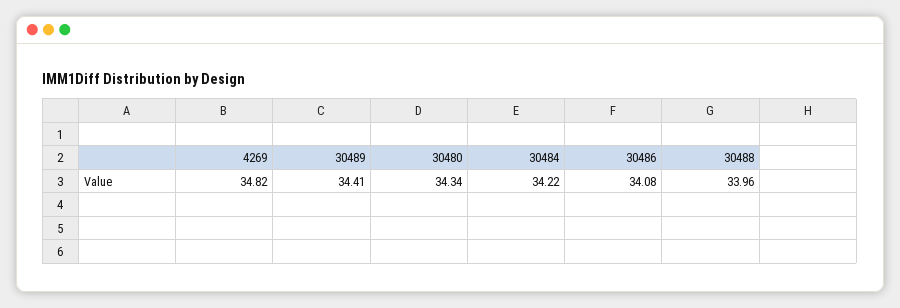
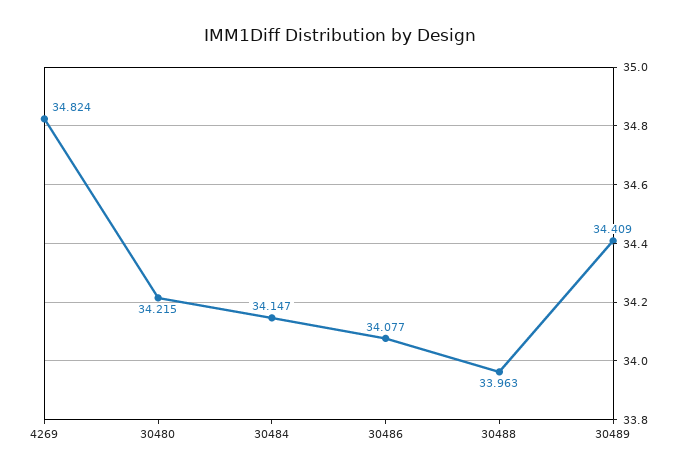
  {
    "4269": 34.824,
    "30489": 34.409,
-   "30480": 34.34,
+   "30480": 34.215,
-   "30484": 34.22,
+   "30484": 34.147,
    "30486": 34.077,
    "30488": 33.963
  }

